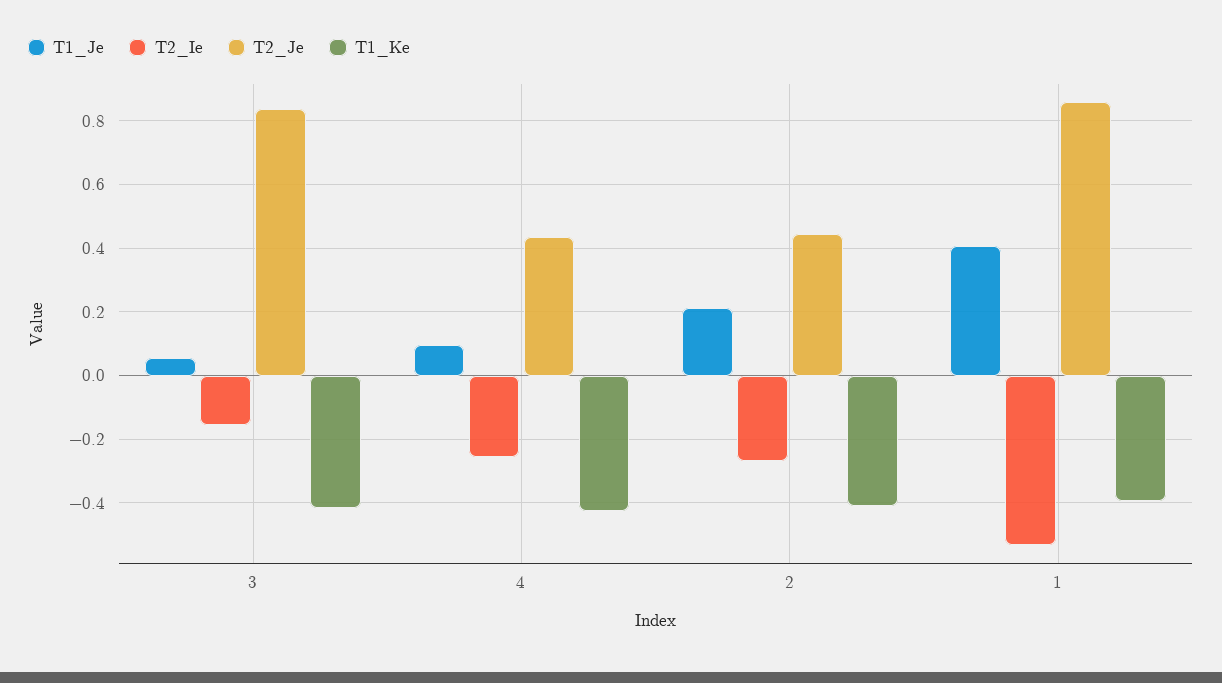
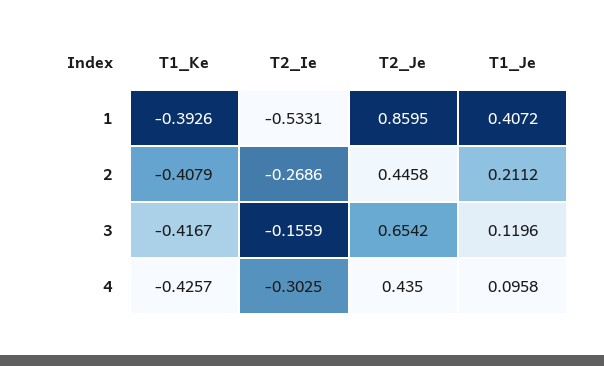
  {
    "T1_Je": {
-     "3": 0.06,
+     "3": 0.1196,
      "4": 0.0958,
      "2": 0.2112,
      "1": 0.4072
    },
    "T2_Ie": {
      "3": -0.1559,
-     "4": -0.26,
+     "4": -0.3025,
      "2": -0.2686,
      "1": -0.5331
    },
    "T2_Je": {
-     "3": 0.84,
+     "3": 0.6542,
      "4": 0.435,
      "2": 0.4458,
      "1": 0.8595
    },
    "T1_Ke": {
      "3": -0.4167,
      "4": -0.4257,
      "2": -0.4079,
      "1": -0.3926
    }
  }

